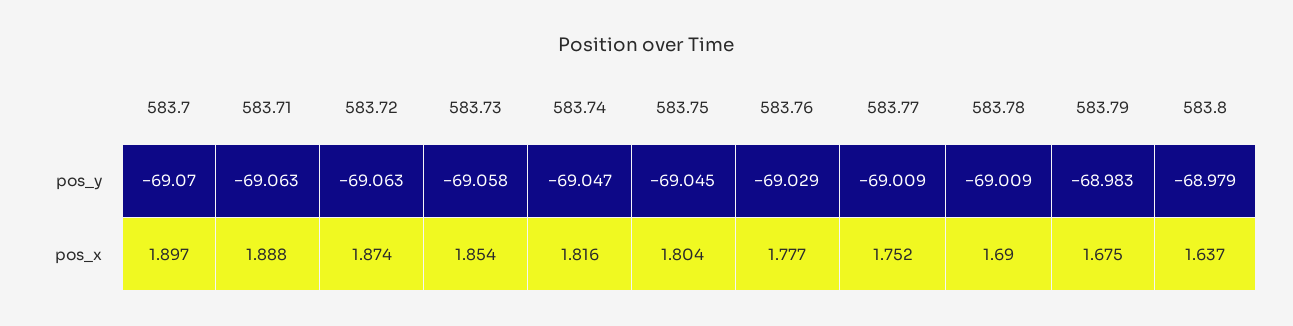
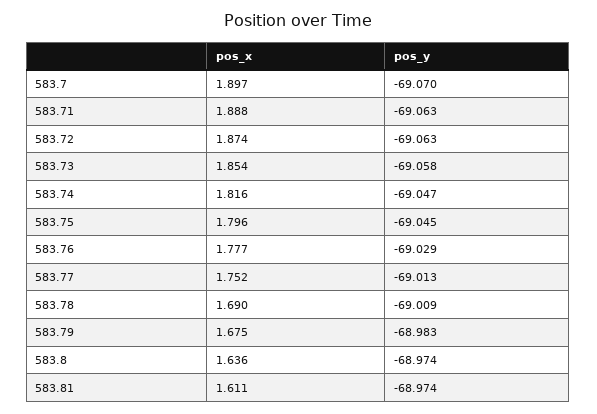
  {
    "583.7": {
      "pos_y": -69.07,
      "pos_x": 1.897
    },
    "583.71": {
      "pos_y": -69.063,
      "pos_x": 1.888
    },
    "583.72": {
      "pos_y": -69.063,
      "pos_x": 1.874
    },
    "583.73": {
      "pos_y": -69.058,
      "pos_x": 1.854
    },
    "583.74": {
      "pos_y": -69.047,
      "pos_x": 1.816
    },
    "583.75": {
      "pos_y": -69.045,
-     "pos_x": 1.804
+     "pos_x": 1.796
    },
    "583.76": {
      "pos_y": -69.029,
      "pos_x": 1.777
    },
    "583.77": {
-     "pos_y": -69.009,
+     "pos_y": -69.013,
      "pos_x": 1.752
    },
    "583.78": {
      "pos_y": -69.009,
      "pos_x": 1.69
    },
    "583.79": {
      "pos_y": -68.983,
      "pos_x": 1.675
    },
    "583.8": {
-     "pos_y": -68.979,
+     "pos_y": -68.974,
-     "pos_x": 1.637
+     "pos_x": 1.636
-   }
+   },
+   "583.81": {
+     "pos_x": 1.611,
+     "pos_y": -68.974
+   }
  }

